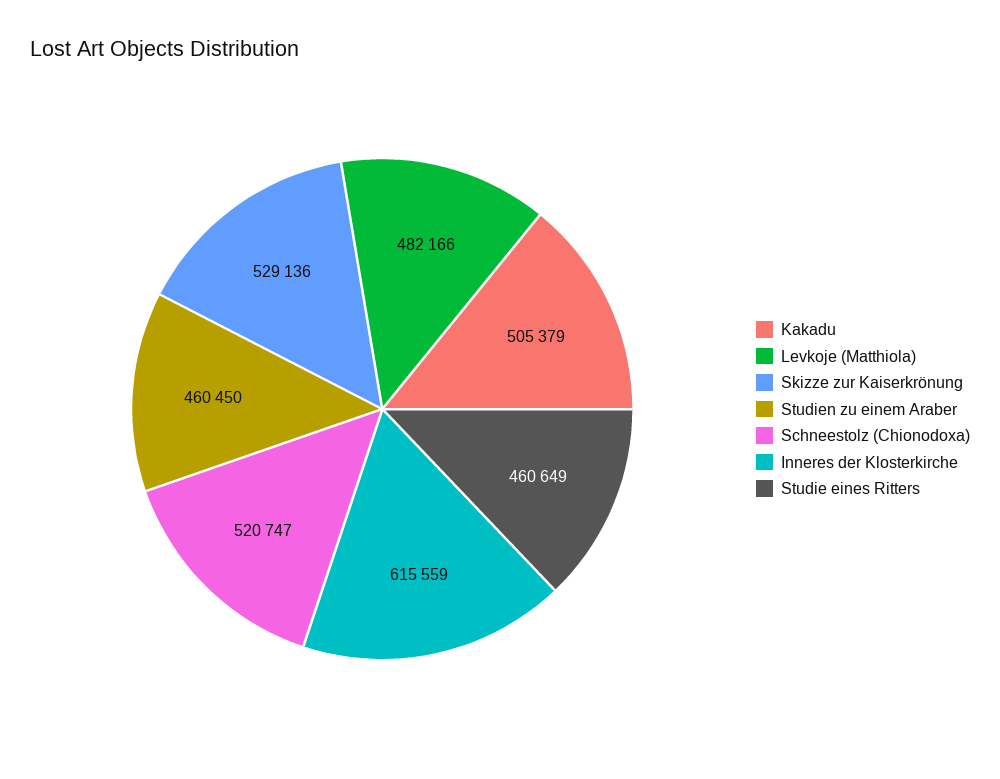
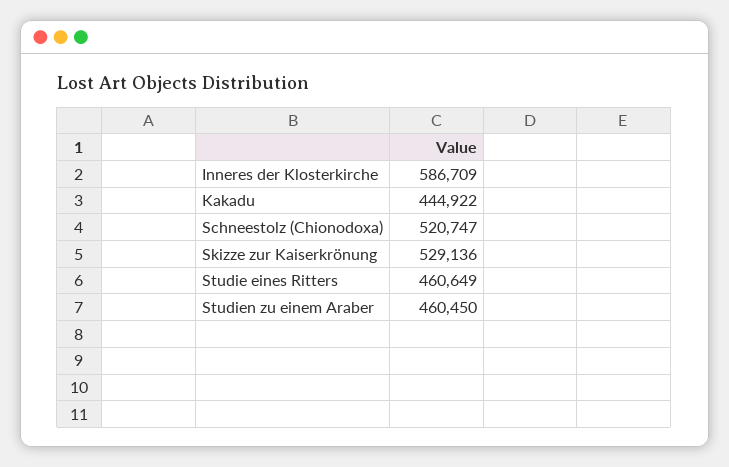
  {
-   "Kakadu": 505379,
+   "Kakadu": 444922,
-   "Levkoje (Matthiola)": 482166,
    "Skizze zur Kaiserkrönung": 529136,
    "Studien zu einem Araber": 460450,
    "Schneestolz (Chionodoxa)": 520747,
-   "Inneres der Klosterkirche": 615559,
+   "Inneres der Klosterkirche": 586709,
    "Studie eines Ritters": 460649
  }

